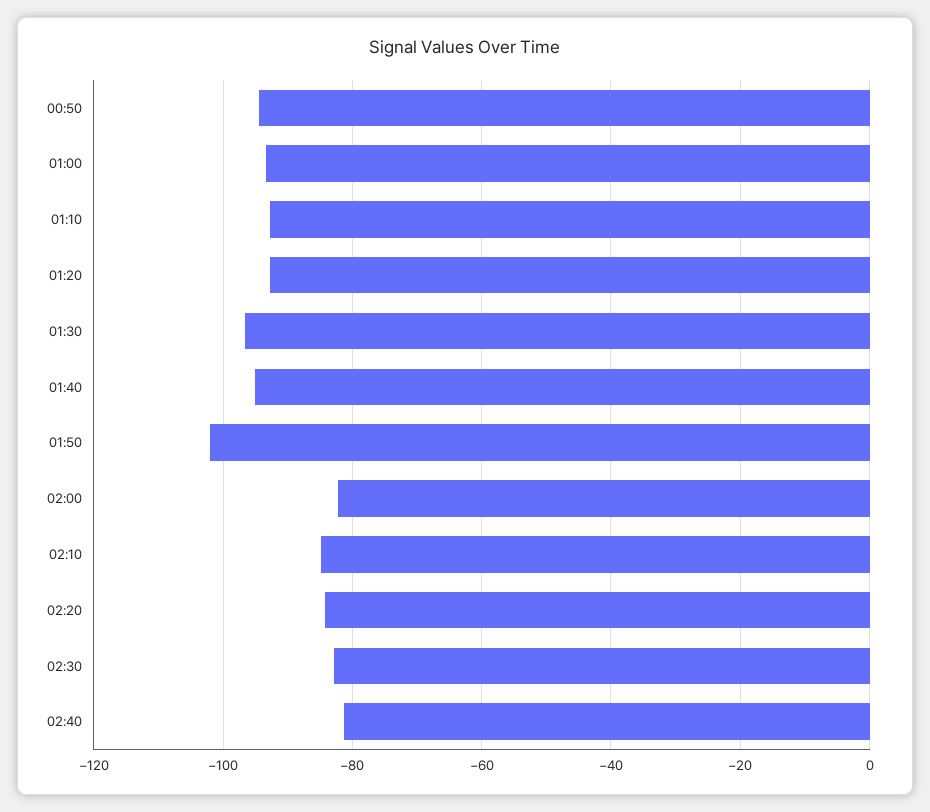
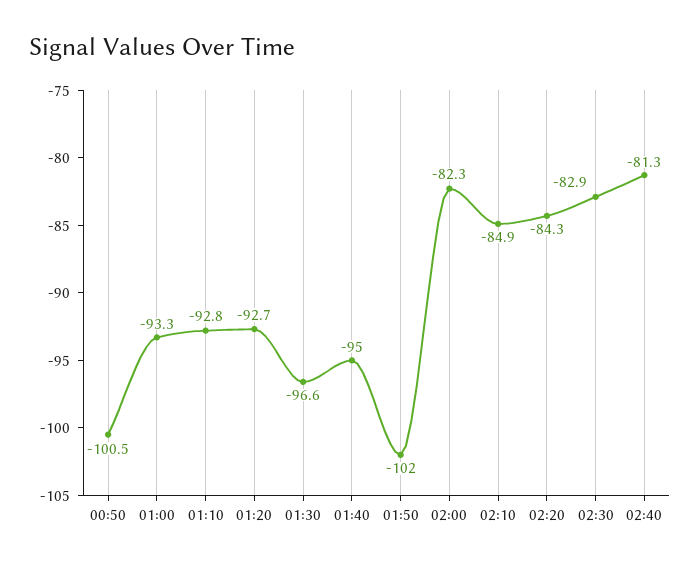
  {
-   "00:50": -94,
+   "00:50": -100.5,
    "01:00": -93.3,
    "01:10": -92.8,
    "01:20": -92.7,
    "01:30": -96.6,
    "01:40": -95,
    "01:50": -102,
    "02:00": -82.3,
    "02:10": -84.9,
    "02:20": -84.3,
    "02:30": -82.9,
    "02:40": -81.3
  }

